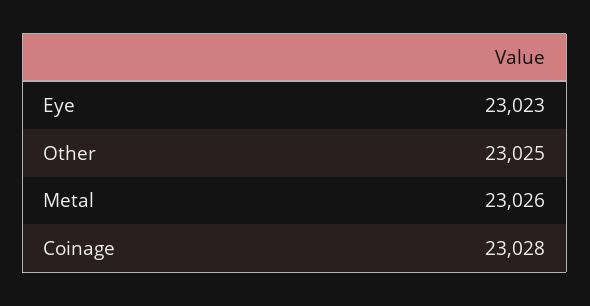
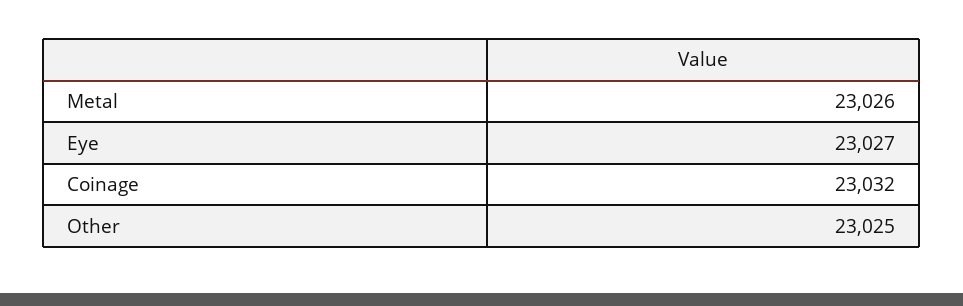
  {
-   "Eye": 23023,
+   "Eye": 23027,
    "Other": 23025,
    "Metal": 23026,
-   "Coinage": 23028
+   "Coinage": 23032
  }

